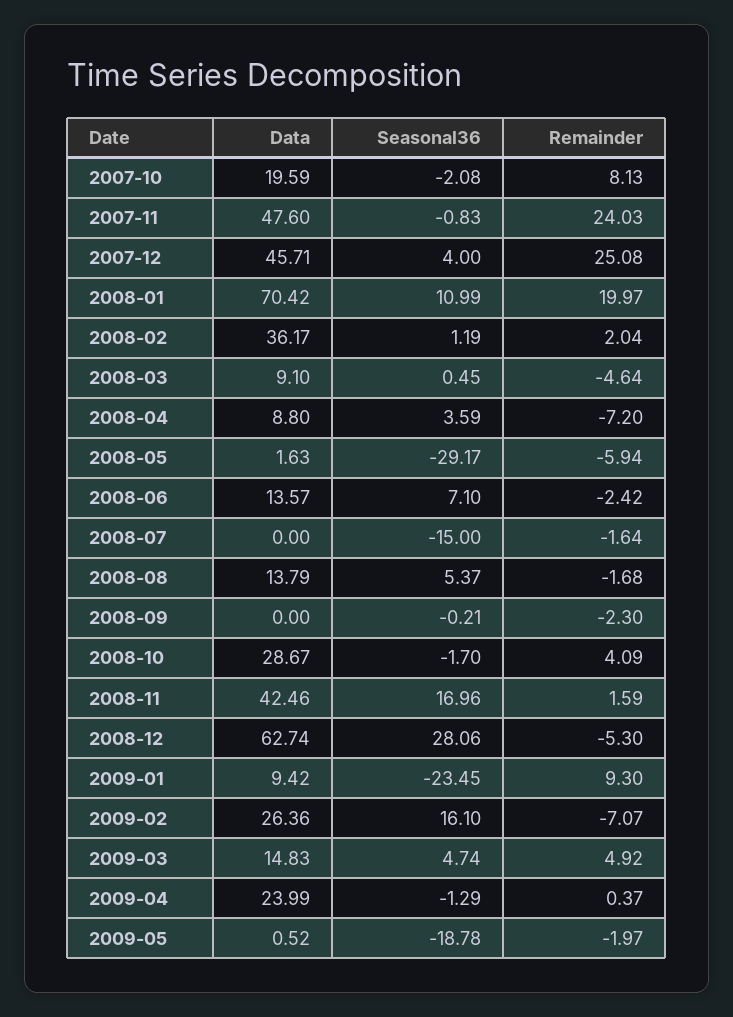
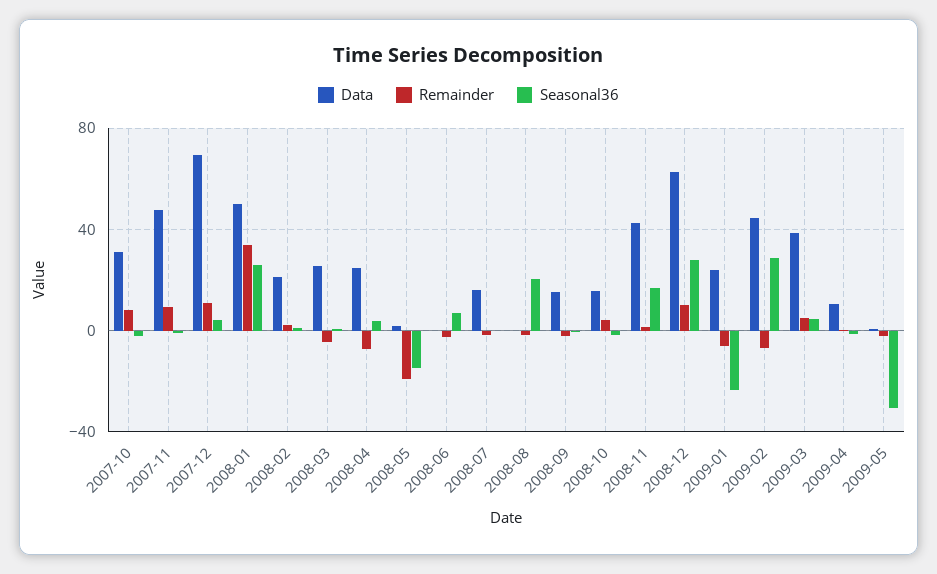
  {
    "Data": {
-     "2007-10": 19.59,
+     "2007-10": 30,
      "2007-11": 47.6,
-     "2007-12": 45.71,
+     "2007-12": 70,
-     "2008-01": 70.42,
+     "2008-01": 50,
-     "2008-02": 36.17,
+     "2008-02": 20,
-     "2008-03": 9.1,
+     "2008-03": 25,
-     "2008-04": 8.8,
+     "2008-04": 25,
      "2008-05": 1.63,
-     "2008-06": 13.57,
+     "2008-06": 0,
-     "2008-07": 0,
+     "2008-07": 15,
-     "2008-08": 13.79,
+     "2008-08": 0,
-     "2008-09": 0,
+     "2008-09": 15,
-     "2008-10": 28.67,
+     "2008-10": 15,
      "2008-11": 42.46,
      "2008-12": 62.74,
-     "2009-01": 9.42,
+     "2009-01": 25,
-     "2009-02": 26.36,
+     "2009-02": 45,
-     "2009-03": 14.83,
+     "2009-03": 40,
-     "2009-04": 23.99,
+     "2009-04": 10,
      "2009-05": 0.52
    },
    "Seasonal36": {
      "2007-10": -2.08,
      "2007-11": -0.83,
      "2007-12": 4,
-     "2008-01": 10.99,
+     "2008-01": 25,
      "2008-02": 1.19,
      "2008-03": 0.45,
      "2008-04": 3.59,
-     "2008-05": -29.17,
+     "2008-05": -15,
      "2008-06": 7.1,
-     "2008-07": -15,
+     "2008-07": 0,
-     "2008-08": 5.37,
+     "2008-08": 20,
      "2008-09": -0.21,
      "2008-10": -1.7,
      "2008-11": 16.96,
      "2008-12": 28.06,
      "2009-01": -23.45,
-     "2009-02": 16.1,
+     "2009-02": 30,
      "2009-03": 4.74,
      "2009-04": -1.29,
-     "2009-05": -18.78
+     "2009-05": -30
    },
    "Remainder": {
      "2007-10": 8.13,
-     "2007-11": 24.03,
+     "2007-11": 10,
-     "2007-12": 25.08,
+     "2007-12": 10,
-     "2008-01": 19.97,
+     "2008-01": 35,
      "2008-02": 2.04,
      "2008-03": -4.64,
      "2008-04": -7.2,
-     "2008-05": -5.94,
+     "2008-05": -20,
      "2008-06": -2.42,
      "2008-07": -1.64,
      "2008-08": -1.68,
      "2008-09": -2.3,
      "2008-10": 4.09,
      "2008-11": 1.59,
-     "2008-12": -5.3,
+     "2008-12": 10,
-     "2009-01": 9.3,
+     "2009-01": -5,
      "2009-02": -7.07,
      "2009-03": 4.92,
      "2009-04": 0.37,
      "2009-05": -1.97
    }
  }

